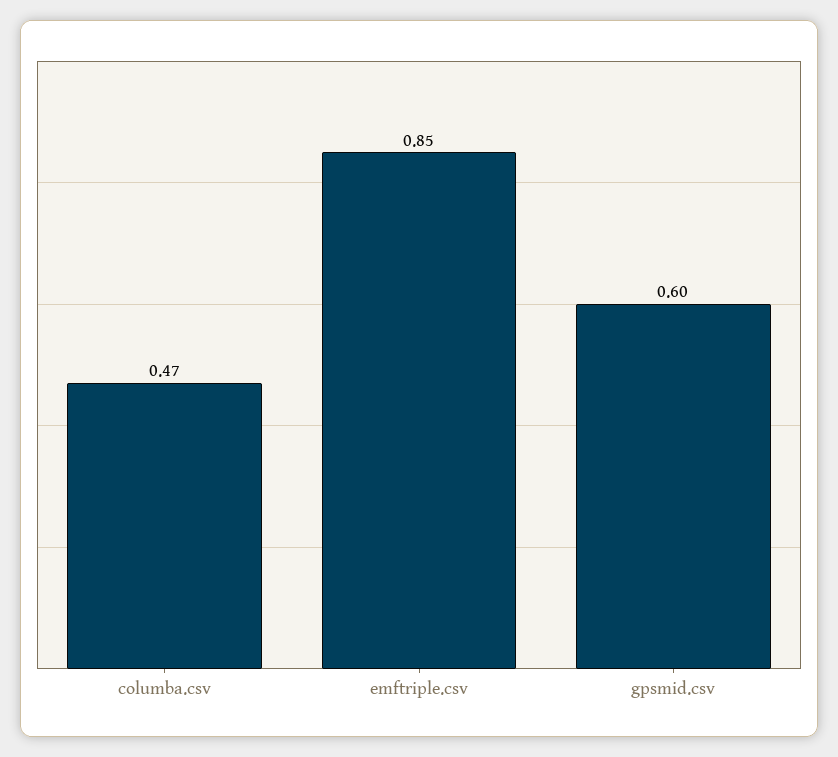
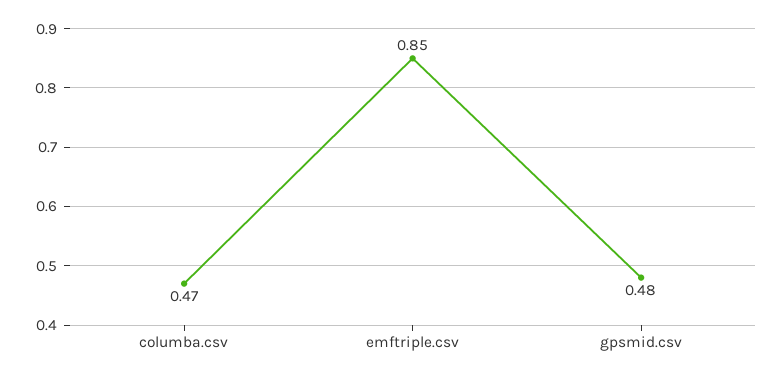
  {
    "columba.csv": 0.47,
    "emftriple.csv": 0.85,
-   "gpsmid.csv": 0.6
+   "gpsmid.csv": 0.48
  }

